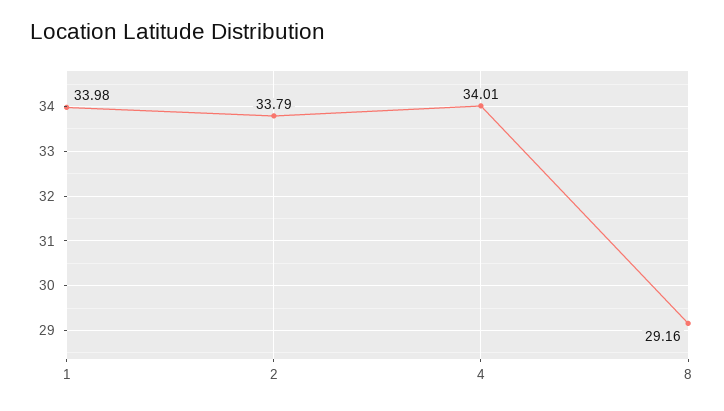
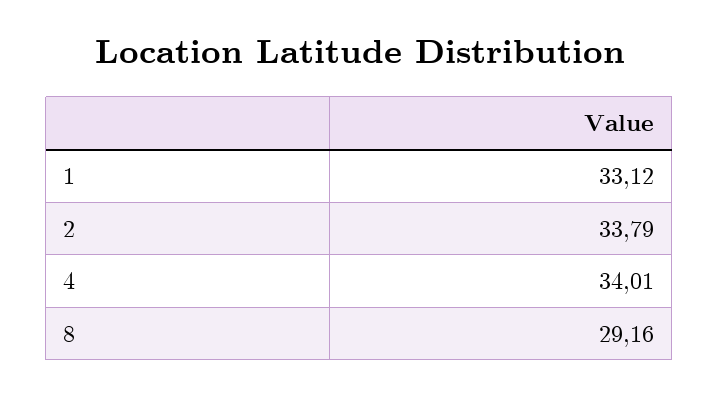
  {
-   "1": 33.98,
+   "1": 33.12,
    "2": 33.79,
    "4": 34.01,
    "8": 29.16
  }

